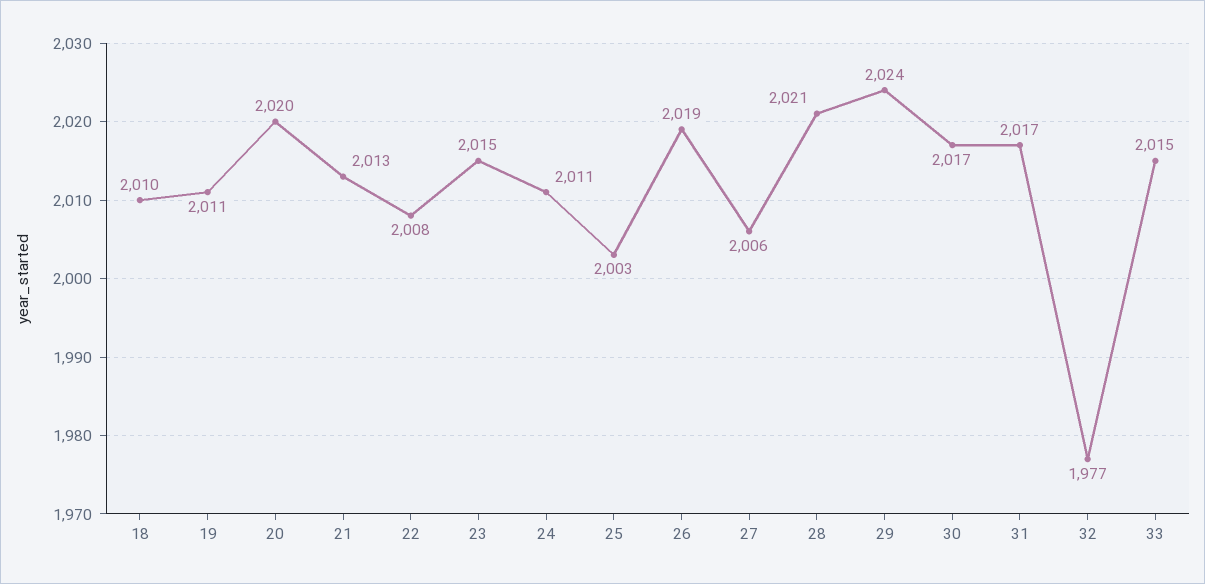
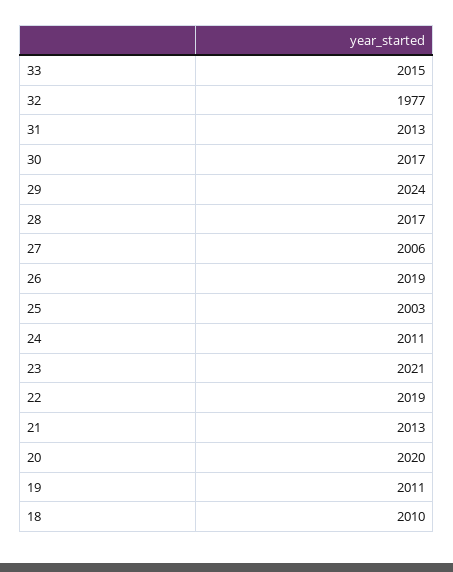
  {
    "18": 2010,
    "19": 2011,
    "20": 2020,
    "21": 2013,
-   "22": 2008,
+   "22": 2019,
-   "23": 2015,
+   "23": 2021,
    "24": 2011,
    "25": 2003,
    "26": 2019,
    "27": 2006,
-   "28": 2021,
+   "28": 2017,
    "29": 2024,
    "30": 2017,
-   "31": 2017,
+   "31": 2013,
    "32": 1977,
    "33": 2015
  }

